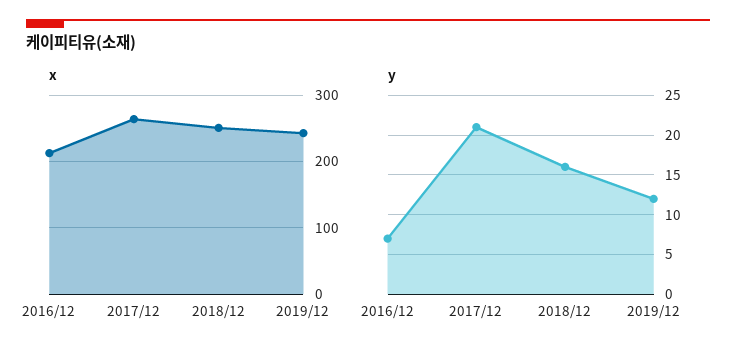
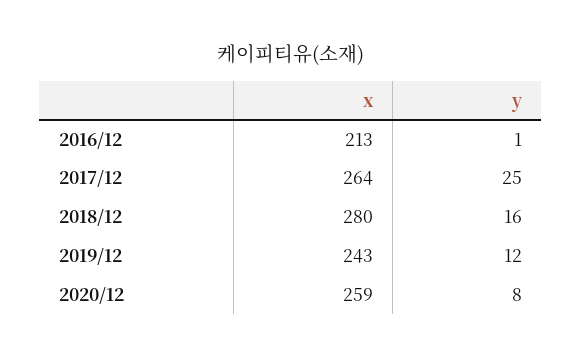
  {
    "x": {
      "2016/12": 213,
      "2017/12": 264,
-     "2018/12": 250,
+     "2018/12": 280,
-     "2019/12": 243
+     "2019/12": 243,
+     "2020/12": 259
    },
    "y": {
-     "2016/12": 7,
+     "2016/12": 1,
-     "2017/12": 21,
+     "2017/12": 25,
      "2018/12": 16,
-     "2019/12": 12
+     "2019/12": 12,
+     "2020/12": 8
    }
  }

